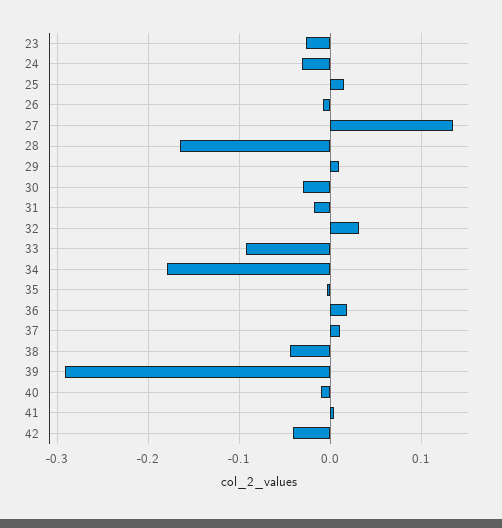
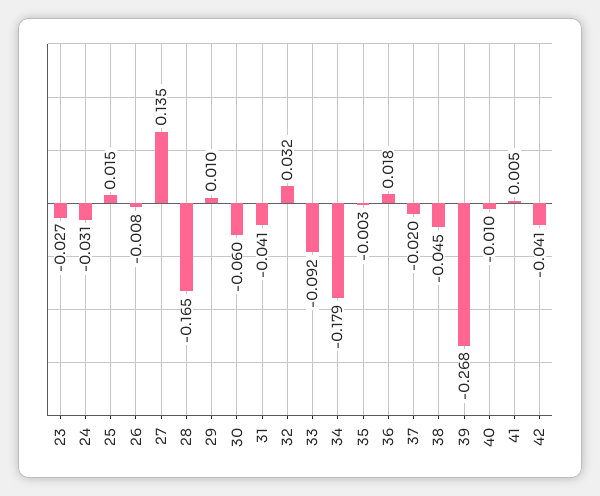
  {
    "23": -0.027,
    "24": -0.031,
    "25": 0.015,
    "26": -0.008,
    "27": 0.135,
    "28": -0.165,
    "29": 0.01,
-   "30": -0.03,
+   "30": -0.06,
-   "31": -0.02,
+   "31": -0.041,
    "32": 0.032,
    "33": -0.092,
    "34": -0.179,
    "35": -0.003,
    "36": 0.018,
-   "37": 0.01,
+   "37": -0.02,
    "38": -0.045,
-   "39": -0.29,
+   "39": -0.268,
    "40": -0.01,
    "41": 0.005,
    "42": -0.041
  }

